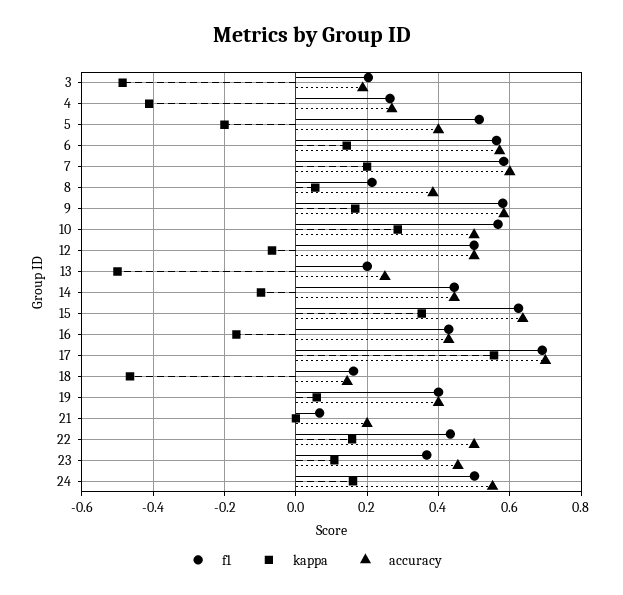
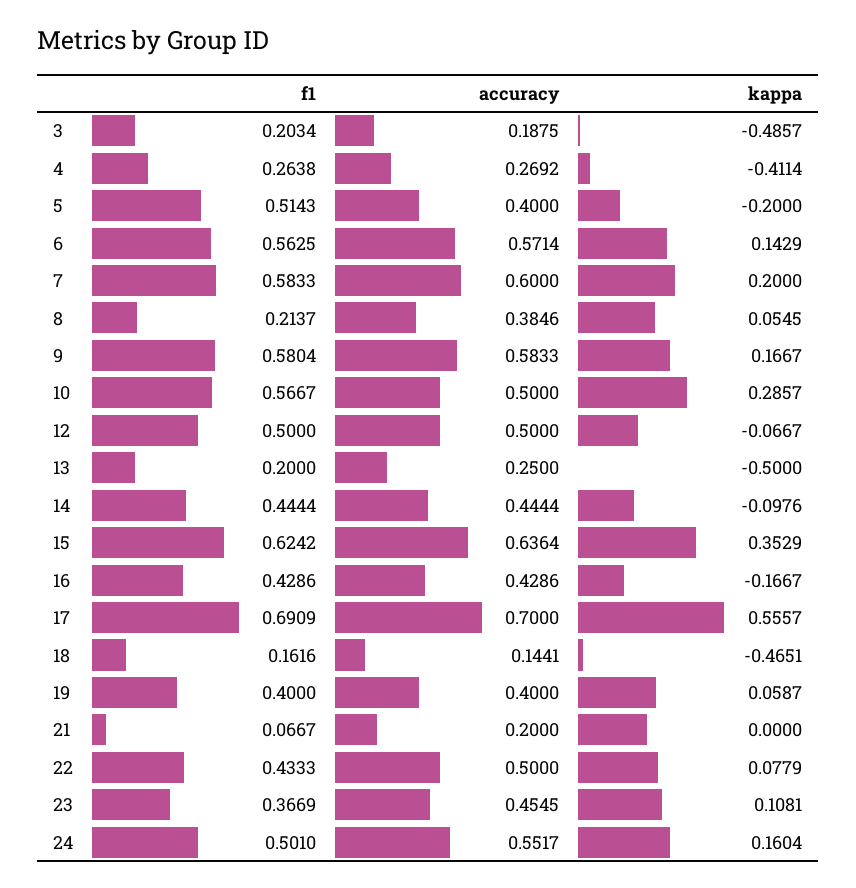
  {
    "f1": {
      "3": 0.2034,
      "4": 0.2638,
      "5": 0.5143,
      "6": 0.5625,
      "7": 0.5833,
      "8": 0.2137,
      "9": 0.5804,
      "10": 0.5667,
      "12": 0.5,
      "13": 0.2,
      "14": 0.4444,
      "15": 0.6242,
      "16": 0.4286,
      "17": 0.6909,
      "18": 0.1616,
      "19": 0.4,
      "21": 0.0667,
      "22": 0.4333,
      "23": 0.3669,
      "24": 0.501
    },
    "kappa": {
      "3": -0.4857,
      "4": -0.4114,
      "5": -0.2,
      "6": 0.1429,
      "7": 0.2,
      "8": 0.0545,
      "9": 0.1667,
      "10": 0.2857,
      "12": -0.0667,
      "13": -0.5,
      "14": -0.0976,
      "15": 0.3529,
      "16": -0.1667,
      "17": 0.5557,
      "18": -0.4651,
      "19": 0.0587,
      "21": 0,
-     "22": 0.16,
+     "22": 0.0779,
      "23": 0.1081,
      "24": 0.1604
    },
    "accuracy": {
      "3": 0.1875,
      "4": 0.2692,
      "5": 0.4,
      "6": 0.5714,
      "7": 0.6,
      "8": 0.3846,
      "9": 0.5833,
      "10": 0.5,
      "12": 0.5,
      "13": 0.25,
      "14": 0.4444,
      "15": 0.6364,
      "16": 0.4286,
      "17": 0.7,
      "18": 0.1441,
      "19": 0.4,
      "21": 0.2,
      "22": 0.5,
      "23": 0.4545,
      "24": 0.5517
    }
  }

